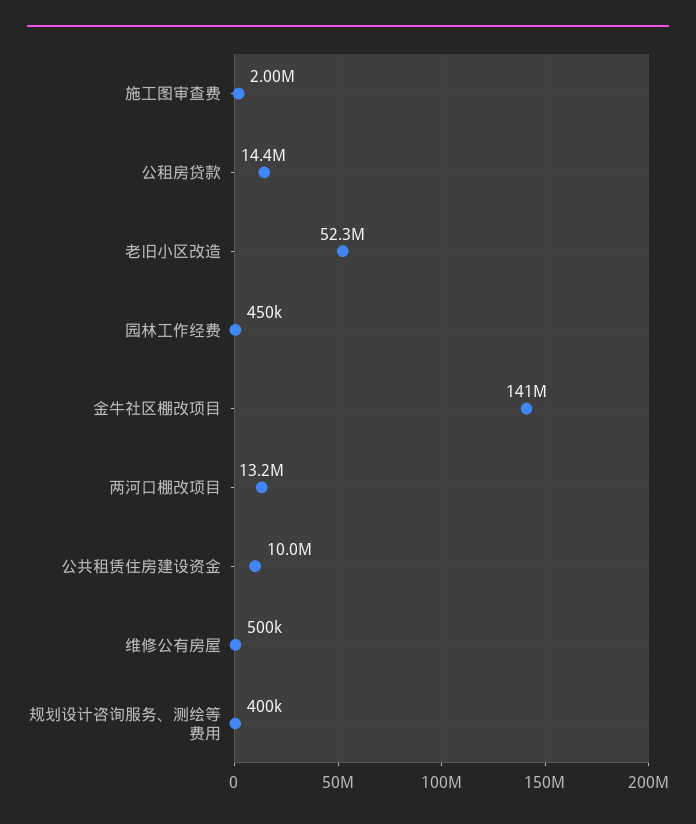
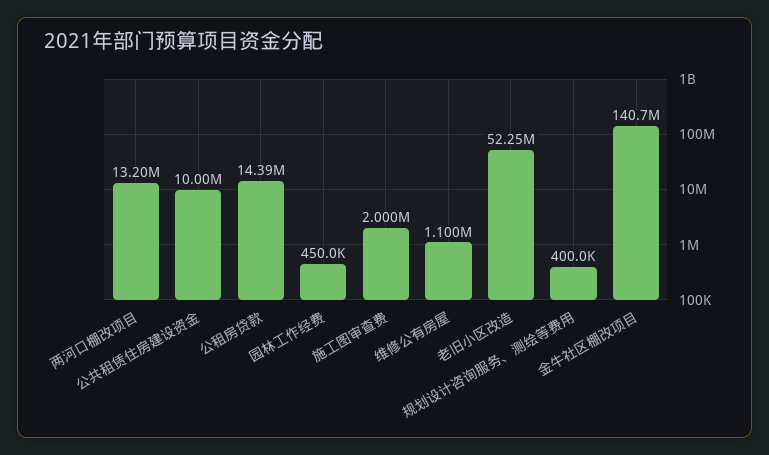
  {
    "施工图审查费": 2000000,
    "公租房贷款": 14390000,
    "老旧小区改造": 52250000,
    "园林工作经费": 450000,
    "金牛社区棚改项目": 140700000,
    "两河口棚改项目": 13200000,
    "公共租赁住房建设资金": 10000000,
-   "维修公有房屋": 500000,
+   "维修公有房屋": 1100000,
    "规划设计咨询服务、测绘等费用": 400000
  }

